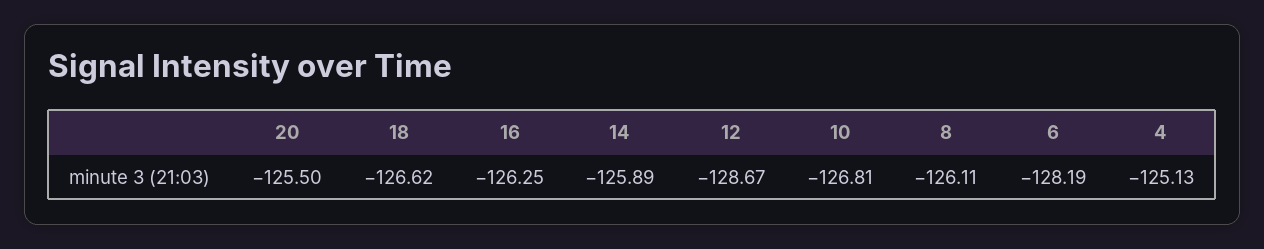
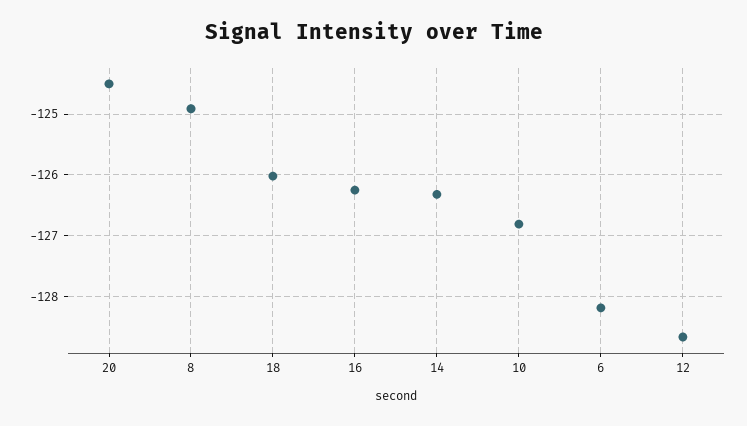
  {
-   "20": -125.5,
+   "20": -124.5,
-   "18": -126.62,
+   "18": -126,
    "16": -126.25,
-   "14": -125.89,
+   "14": -126.3,
    "12": -128.67,
    "10": -126.81,
-   "8": -126.11,
+   "8": -124.9,
-   "6": -128.19,
+   "6": -128.19
-   "4": -125.13
  }

